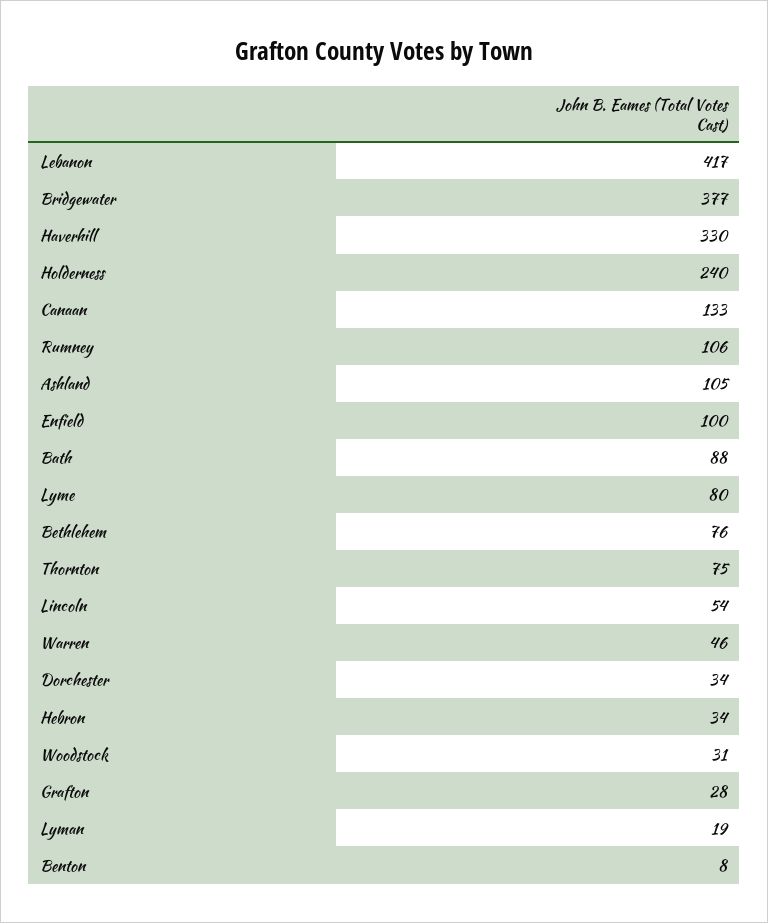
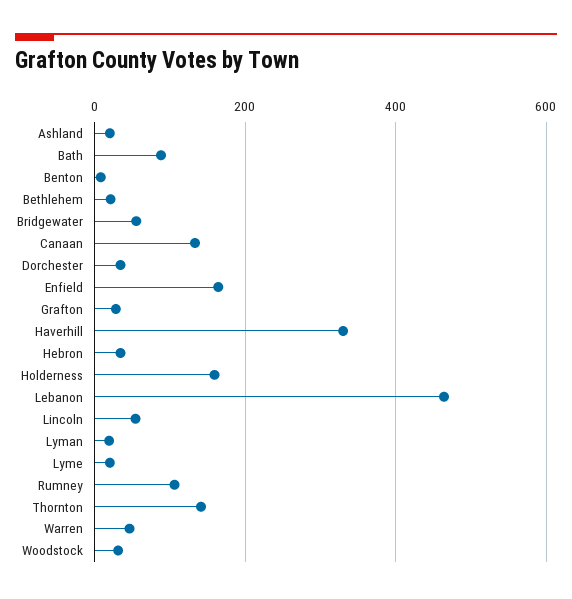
  {
-   "Lebanon": 417,
+   "Lebanon": 460,
-   "Bridgewater": 377,
+   "Bridgewater": 60,
    "Haverhill": 330,
-   "Holderness": 240,
+   "Holderness": 160,
    "Canaan": 133,
    "Rumney": 106,
-   "Ashland": 105,
+   "Ashland": 20,
-   "Enfield": 100,
+   "Enfield": 160,
    "Bath": 88,
-   "Lyme": 80,
+   "Lyme": 20,
-   "Bethlehem": 76,
+   "Bethlehem": 20,
-   "Thornton": 75,
+   "Thornton": 140,
    "Lincoln": 54,
    "Warren": 46,
    "Dorchester": 34,
    "Hebron": 34,
    "Woodstock": 31,
    "Grafton": 28,
    "Lyman": 19,
    "Benton": 8
  }

